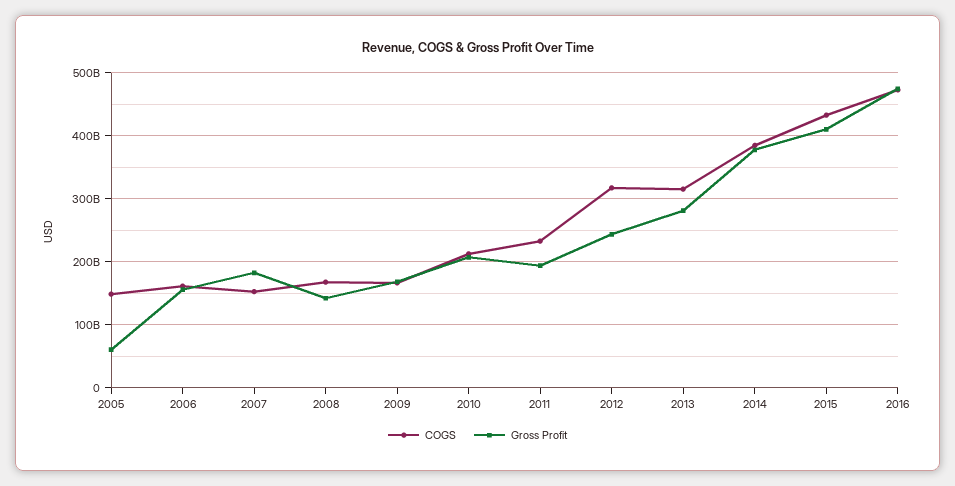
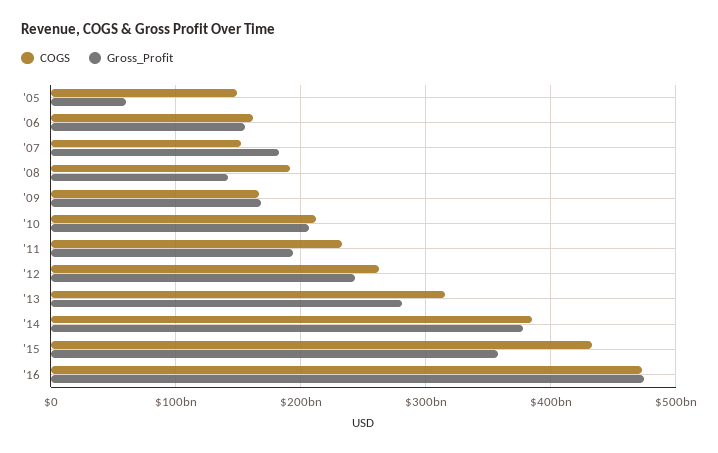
  {
    "COGS": {
      "2005": 150000000000,
      "2006": 160000000000,
      "2007": 150000000000,
-     "2008": 170000000000,
+     "2008": 190000000000,
      "2009": 170000000000,
      "2010": 210000000000,
      "2011": 230000000000,
-     "2012": 320000000000,
+     "2012": 260000000000,
      "2013": 320000000000,
      "2014": 390000000000,
      "2015": 430000000000,
      "2016": 470000000000
    },
    "Gross Profit": {
      "2005": 60000000000,
      "2006": 160000000000,
      "2007": 180000000000,
      "2008": 140000000000,
      "2009": 170000000000,
      "2010": 210000000000,
      "2011": 190000000000,
      "2012": 240000000000,
      "2013": 280000000000,
      "2014": 380000000000,
-     "2015": 410000000000,
+     "2015": 360000000000,
      "2016": 470000000000
    }
  }

